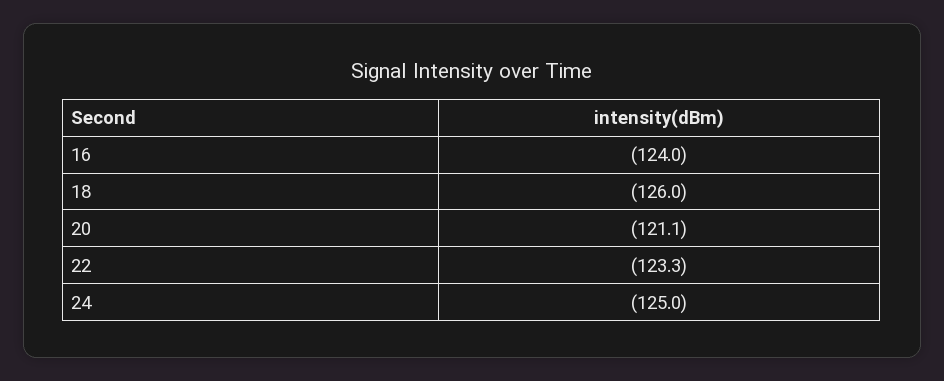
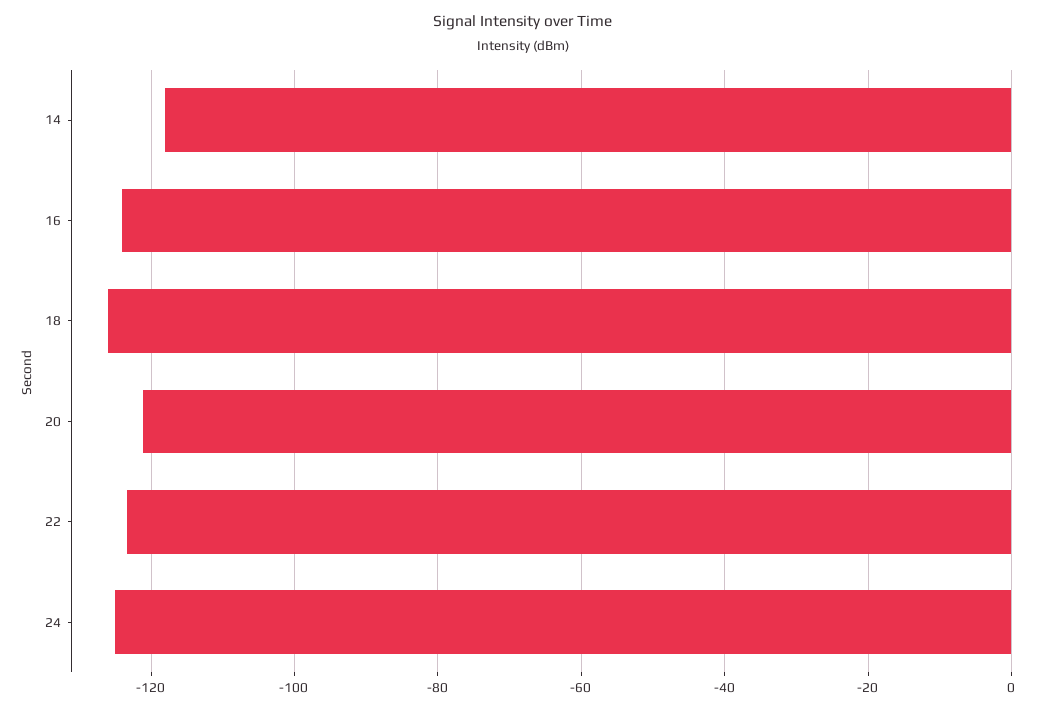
  {
    "16": -124,
    "18": -126,
    "20": -121.1,
    "22": -123.3,
-   "24": -125
+   "24": -125,
+   "14": -118
  }

